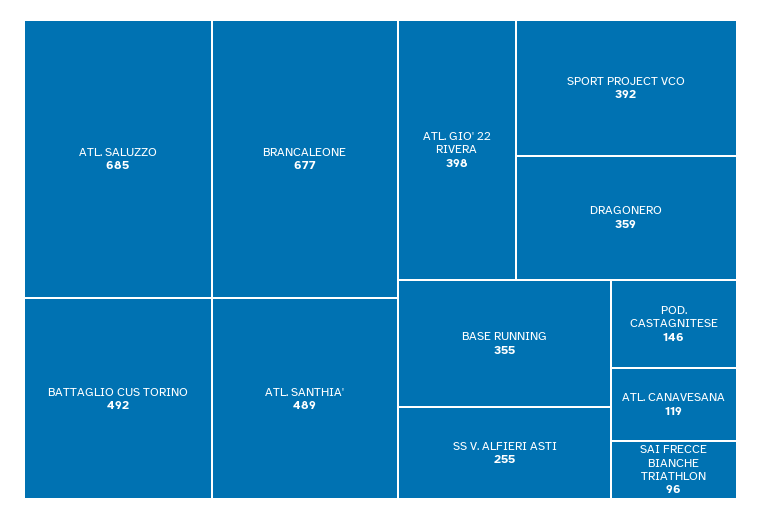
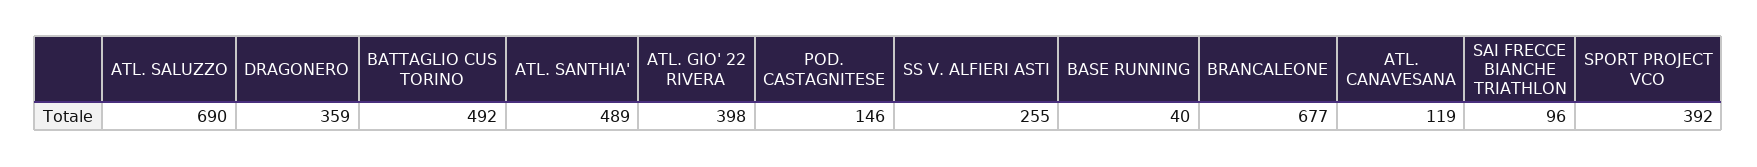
  {
-   "ATL. SALUZZO": 685,
+   "ATL. SALUZZO": 690,
    "BRANCALEONE": 677,
    "BATTAGLIO CUS TORINO": 492,
    "ATL. SANTHIA'": 489,
    "ATL. GIO' 22 RIVERA": 398,
    "SPORT PROJECT VCO": 392,
    "DRAGONERO": 359,
-   "BASE RUNNING": 355,
+   "BASE RUNNING": 40,
    "SS V. ALFIERI ASTI": 255,
    "POD. CASTAGNITESE": 146,
    "ATL. CANAVESANA": 119,
    "SAI FRECCE BIANCHE TRIATHLON": 96
  }

